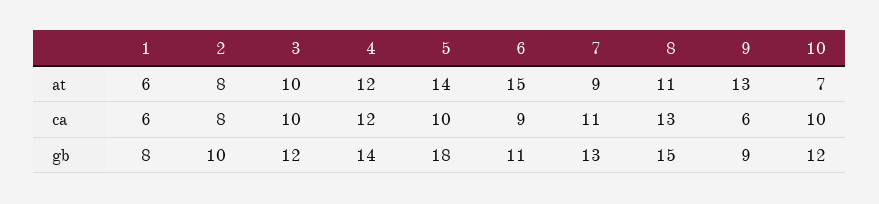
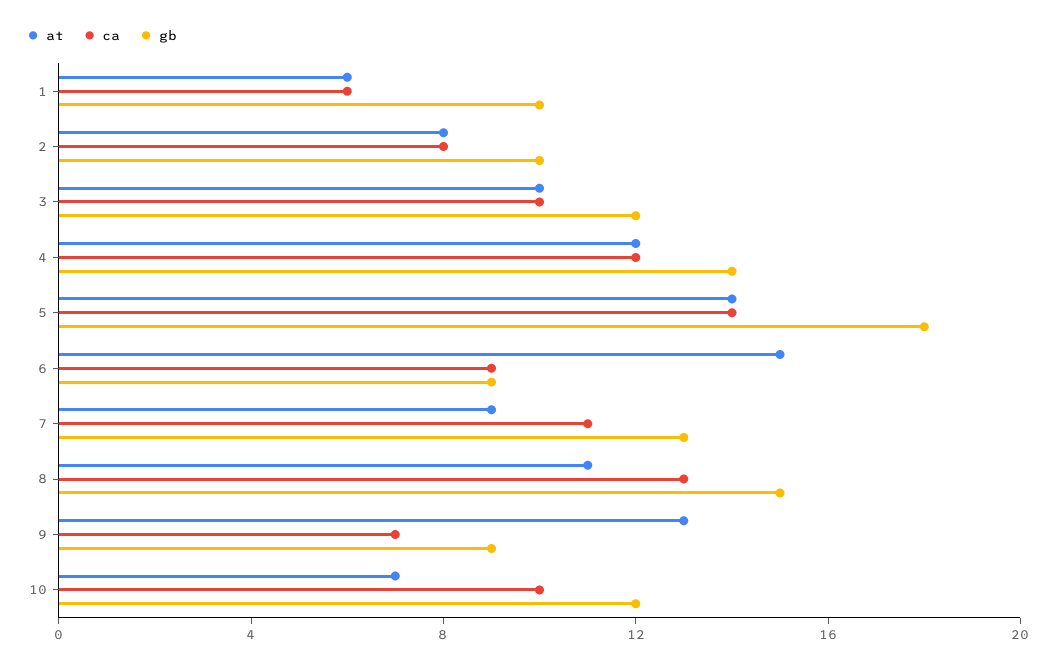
  {
    "at": {
      "1": 6,
      "2": 8,
      "3": 10,
      "4": 12,
      "5": 14,
      "6": 15,
      "7": 9,
      "8": 11,
      "9": 13,
      "10": 7
    },
    "ca": {
      "1": 6,
      "2": 8,
      "3": 10,
      "4": 12,
-     "5": 10,
+     "5": 14,
      "6": 9,
      "7": 11,
      "8": 13,
-     "9": 6,
+     "9": 7,
      "10": 10
    },
    "gb": {
-     "1": 8,
+     "1": 10,
      "2": 10,
      "3": 12,
      "4": 14,
      "5": 18,
-     "6": 11,
+     "6": 9,
      "7": 13,
      "8": 15,
      "9": 9,
      "10": 12
    }
  }

